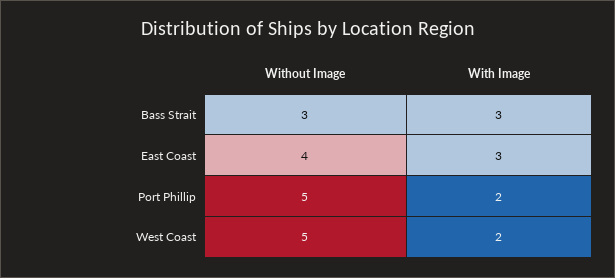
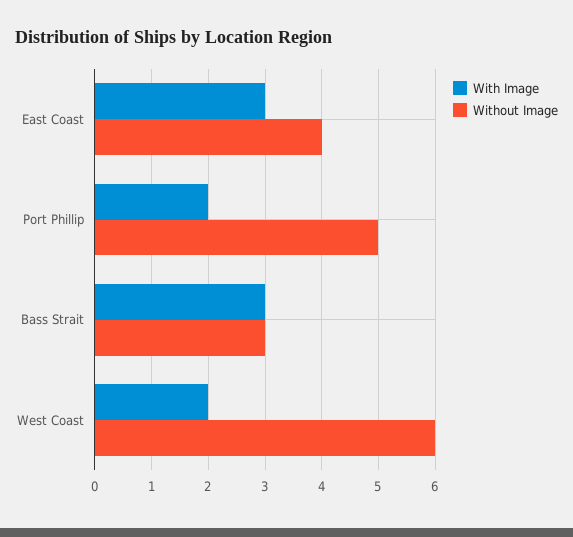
  {
    "Without Image": {
      "Bass Strait": 3,
      "East Coast": 4,
      "Port Phillip": 5,
-     "West Coast": 5
+     "West Coast": 6
    },
    "With Image": {
      "Bass Strait": 3,
      "East Coast": 3,
      "Port Phillip": 2,
      "West Coast": 2
    }
  }

